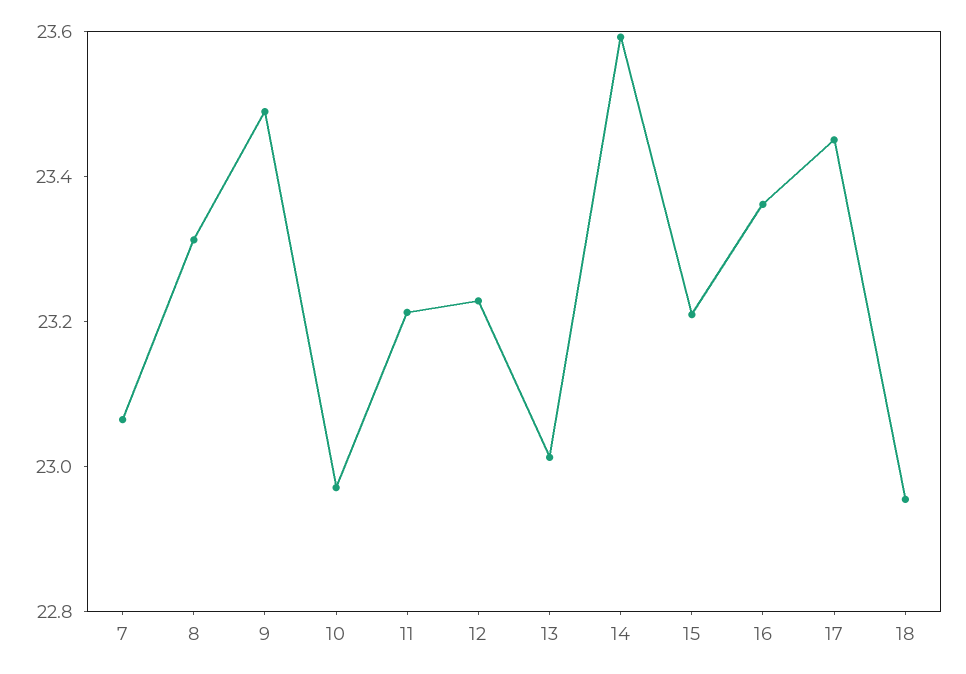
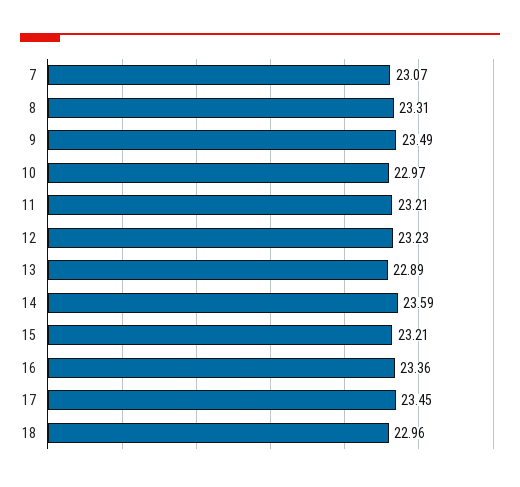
  {
    "7": 23.07,
    "8": 23.31,
    "9": 23.49,
    "10": 22.97,
    "11": 23.21,
    "12": 23.23,
-   "13": 23,
+   "13": 22.89,
    "14": 23.59,
    "15": 23.21,
    "16": 23.36,
    "17": 23.45,
    "18": 22.96
  }

